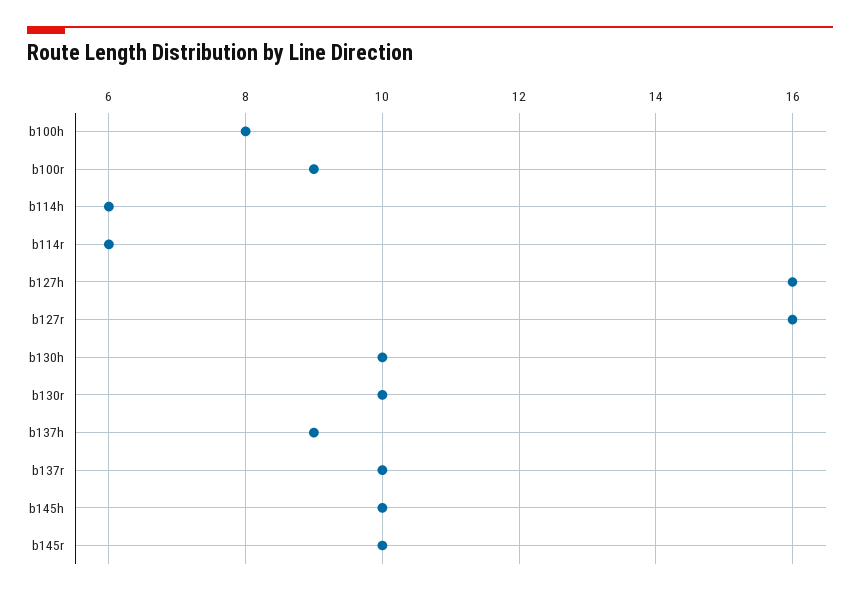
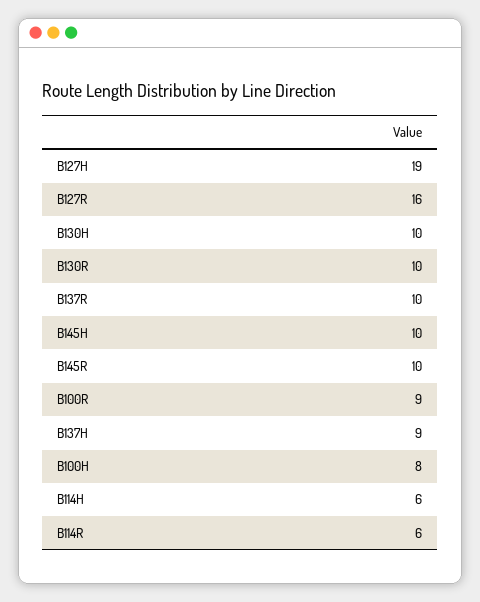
  {
    "b100h": 8,
    "b100r": 9,
    "b114h": 6,
    "b114r": 6,
-   "b127h": 16,
+   "b127h": 19,
    "b127r": 16,
    "b130h": 10,
    "b130r": 10,
    "b137h": 9,
    "b137r": 10,
    "b145h": 10,
    "b145r": 10
  }

